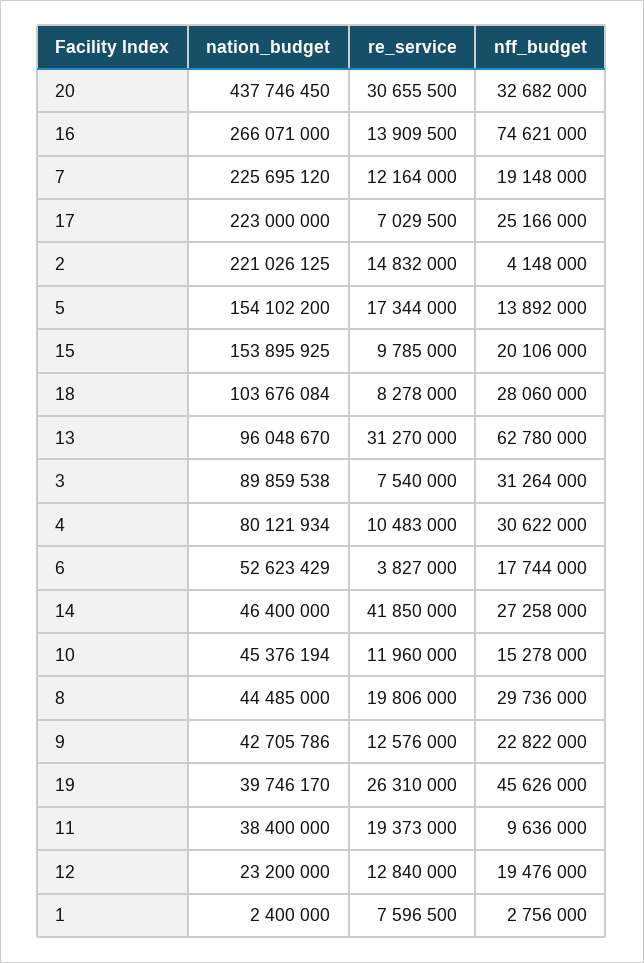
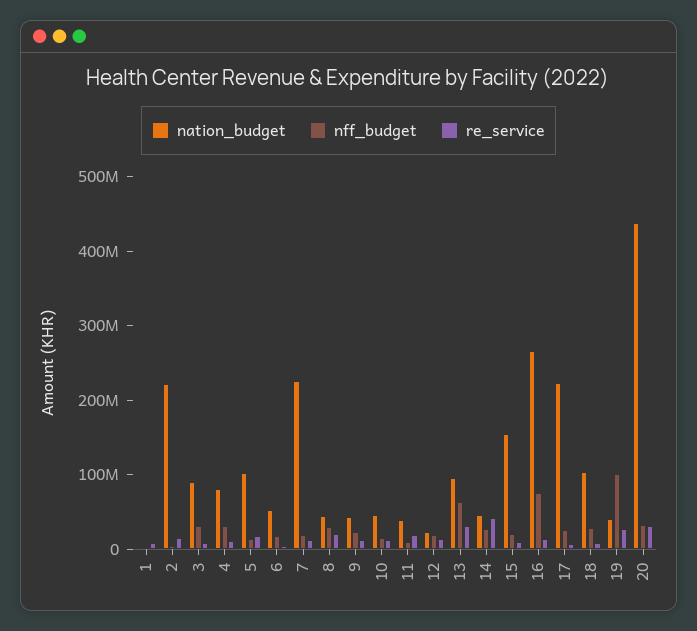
  {
    "nation_budget": {
      "20": 437746450,
      "16": 266071000,
      "7": 225695120,
      "17": 223000000,
      "2": 221026125,
-     "5": 154102200,
+     "5": 100000000,
      "15": 153895925,
      "18": 103676084,
      "13": 96048670,
      "3": 89859538,
      "4": 80121934,
      "6": 52623429,
      "14": 46400000,
      "10": 45376194,
      "8": 44485000,
      "9": 42705786,
      "19": 39746170,
      "11": 38400000,
      "12": 23200000,
      "1": 2400000
    },
    "re_service": {
      "20": 30655500,
      "16": 13909500,
      "7": 12164000,
      "17": 7029500,
      "2": 14832000,
      "5": 17344000,
      "15": 9785000,
      "18": 8278000,
      "13": 31270000,
      "3": 7540000,
      "4": 10483000,
      "6": 3827000,
      "14": 41850000,
      "10": 11960000,
      "8": 19806000,
      "9": 12576000,
      "19": 26310000,
      "11": 19373000,
      "12": 12840000,
      "1": 7596500
    },
    "nff_budget": {
      "20": 32682000,
      "16": 74621000,
      "7": 19148000,
      "17": 25166000,
      "2": 4148000,
      "5": 13892000,
      "15": 20106000,
      "18": 28060000,
      "13": 62780000,
      "3": 31264000,
      "4": 30622000,
      "6": 17744000,
      "14": 27258000,
      "10": 15278000,
      "8": 29736000,
      "9": 22822000,
-     "19": 45626000,
+     "19": 100000000,
      "11": 9636000,
      "12": 19476000,
      "1": 2756000
    }
  }

